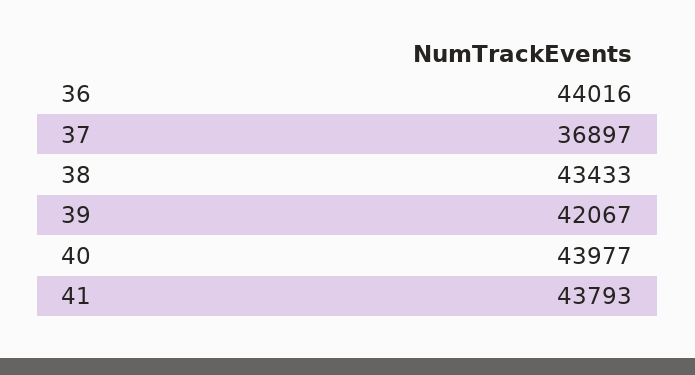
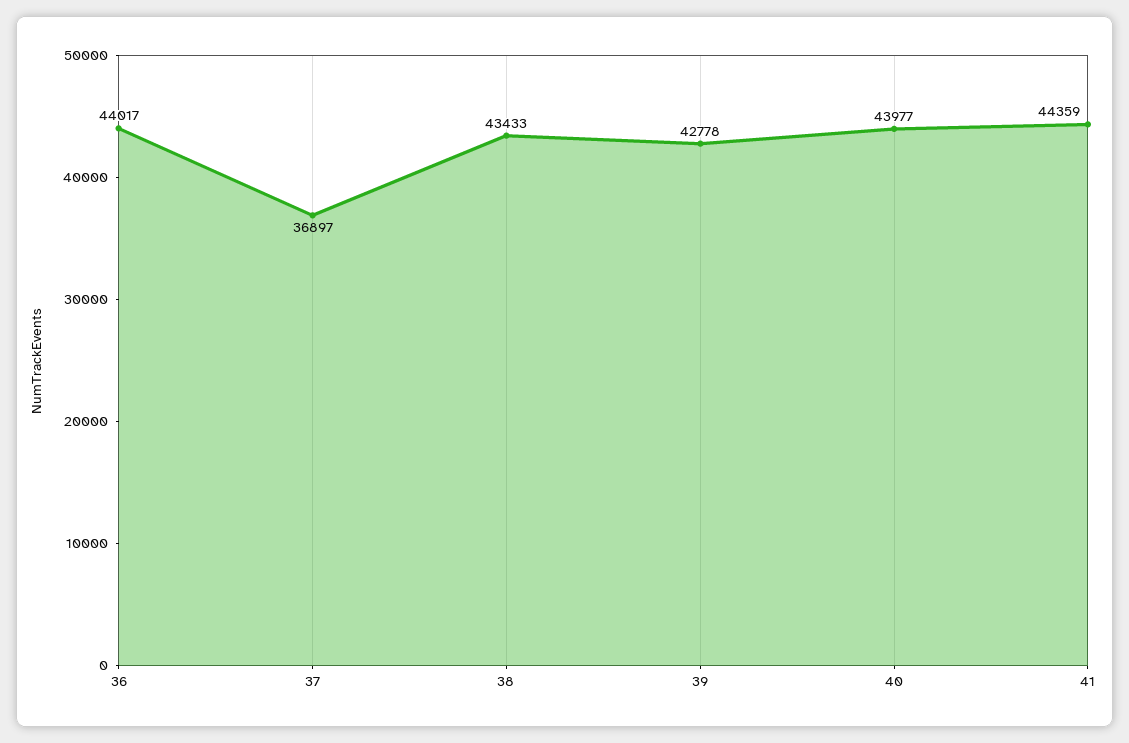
  {
-   "36": 44016,
+   "36": 44017,
    "37": 36897,
    "38": 43433,
-   "39": 42067,
+   "39": 42778,
    "40": 43977,
-   "41": 43793
+   "41": 44359
  }

